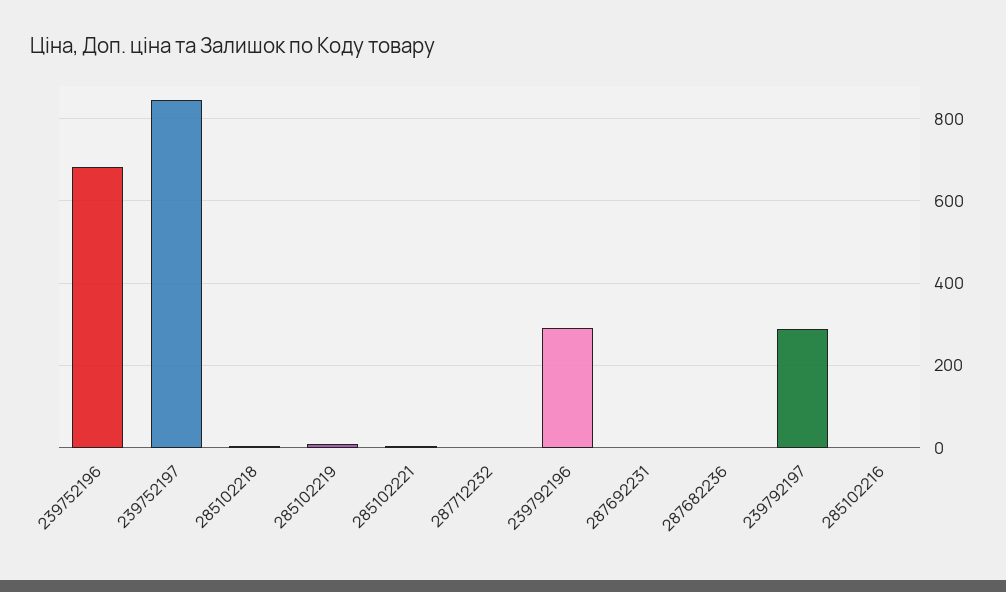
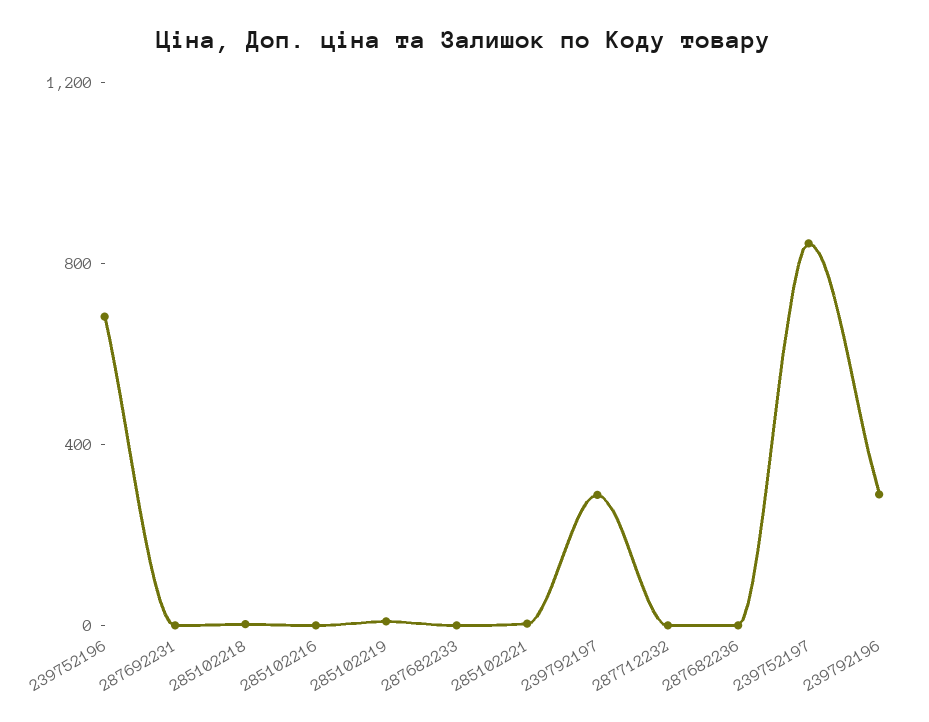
  {
    "239752196": 680,
    "239752197": 840,
    "285102218": 0,
    "285102219": 0,
    "285102221": 0,
    "287712232": 0,
    "239792196": 300,
    "287692231": 0,
    "287682236": 0,
    "239792197": 280,
-   "285102216": 0
+   "285102216": 0,
+   "287682233": 0
  }

